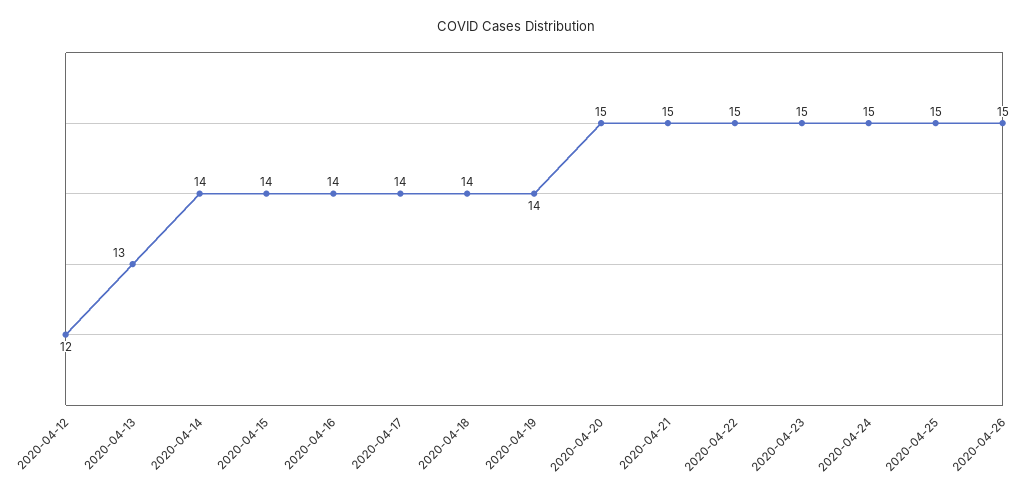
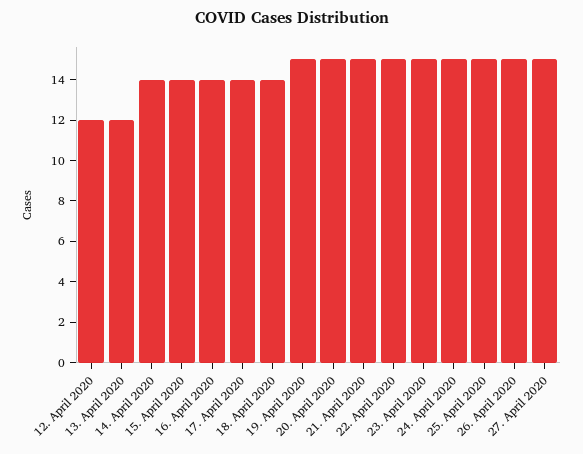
  {
    "2020-04-12": 12,
-   "2020-04-13": 13,
+   "2020-04-13": 12,
    "2020-04-14": 14,
    "2020-04-15": 14,
    "2020-04-16": 14,
    "2020-04-17": 14,
    "2020-04-18": 14,
-   "2020-04-19": 14,
+   "2020-04-19": 15,
    "2020-04-20": 15,
    "2020-04-21": 15,
    "2020-04-22": 15,
    "2020-04-23": 15,
    "2020-04-24": 15,
    "2020-04-25": 15,
-   "2020-04-26": 15
+   "2020-04-26": 15,
+   "27. April 2020": 15
  }

